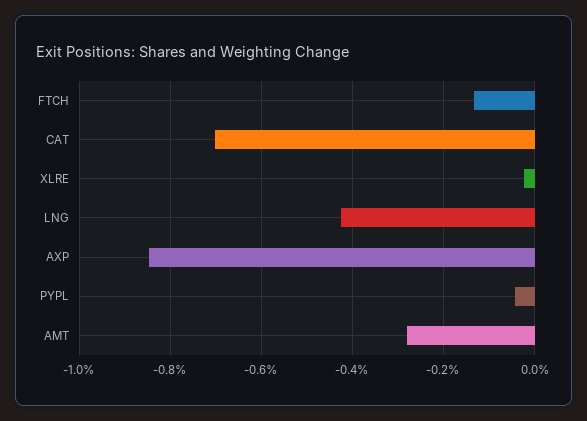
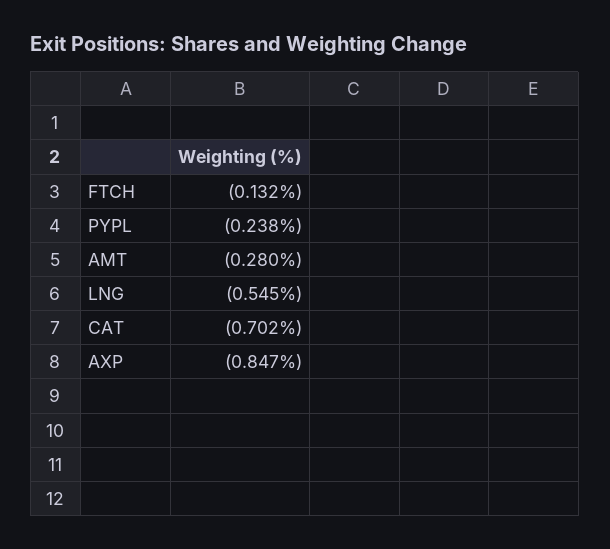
  {
    "FTCH": -0.132,
    "CAT": -0.702,
-   "XLRE": -0.02,
-   "LNG": -0.42,
+   "LNG": -0.545,
    "AXP": -0.847,
-   "PYPL": -0.04,
+   "PYPL": -0.238,
    "AMT": -0.28
  }

